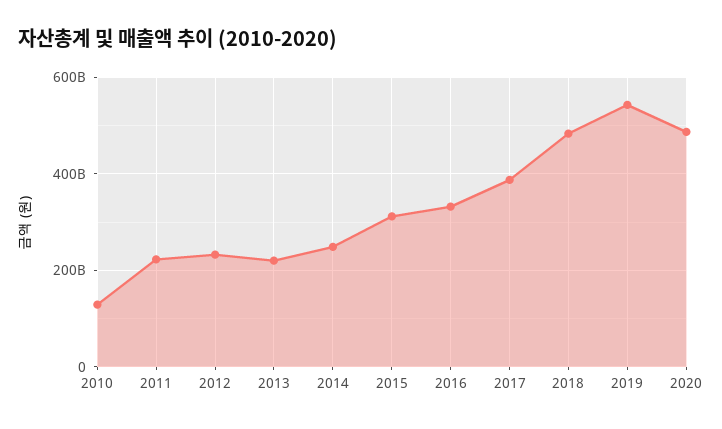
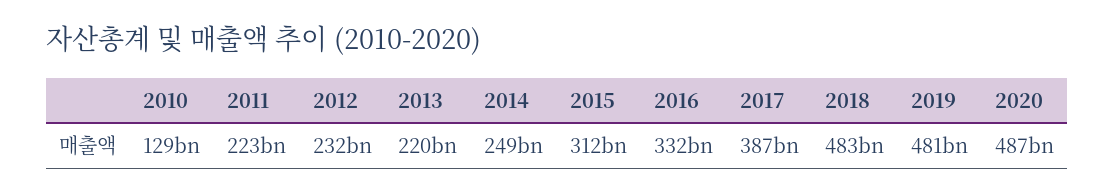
  {
    "2010": 129000000000,
    "2011": 223000000000,
    "2012": 232000000000,
    "2013": 220000000000,
    "2014": 249000000000,
    "2015": 312000000000,
    "2016": 332000000000,
    "2017": 387000000000,
    "2018": 483000000000,
-   "2019": 540000000000,
+   "2019": 481000000000,
    "2020": 487000000000
  }

